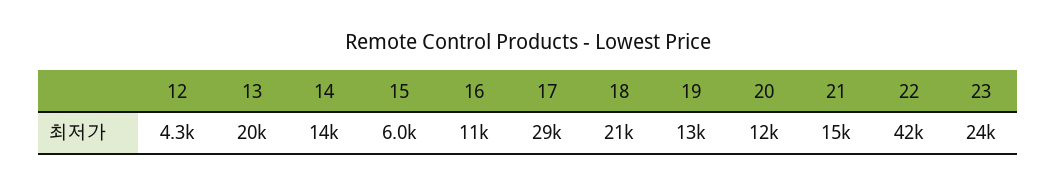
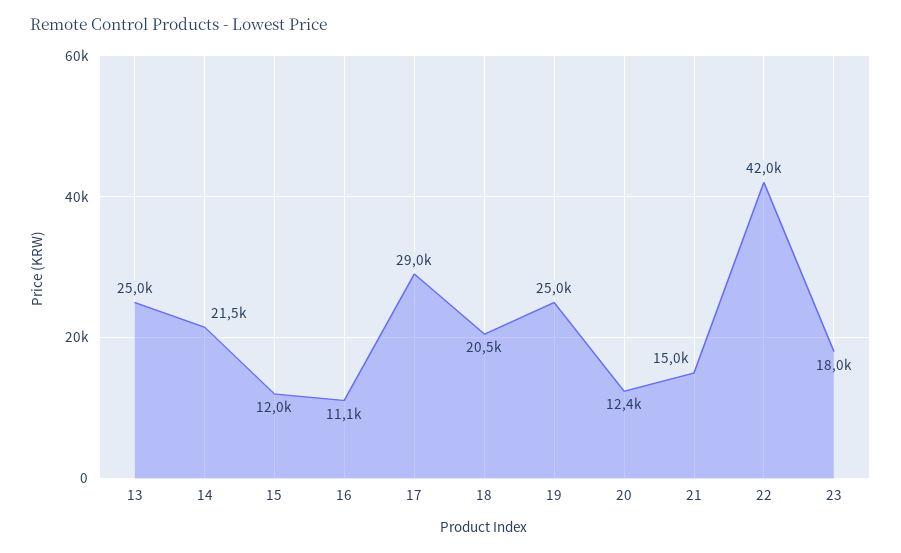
  {
-   "12": 4300,
-   "13": 20000,
+   "13": 25000,
-   "14": 14000,
+   "14": 21500,
-   "15": 6000,
+   "15": 12000,
    "16": 11100,
    "17": 29000,
    "18": 20500,
-   "19": 13000,
+   "19": 25000,
    "20": 12400,
    "21": 15000,
    "22": 42000,
-   "23": 24000
+   "23": 18000
  }

